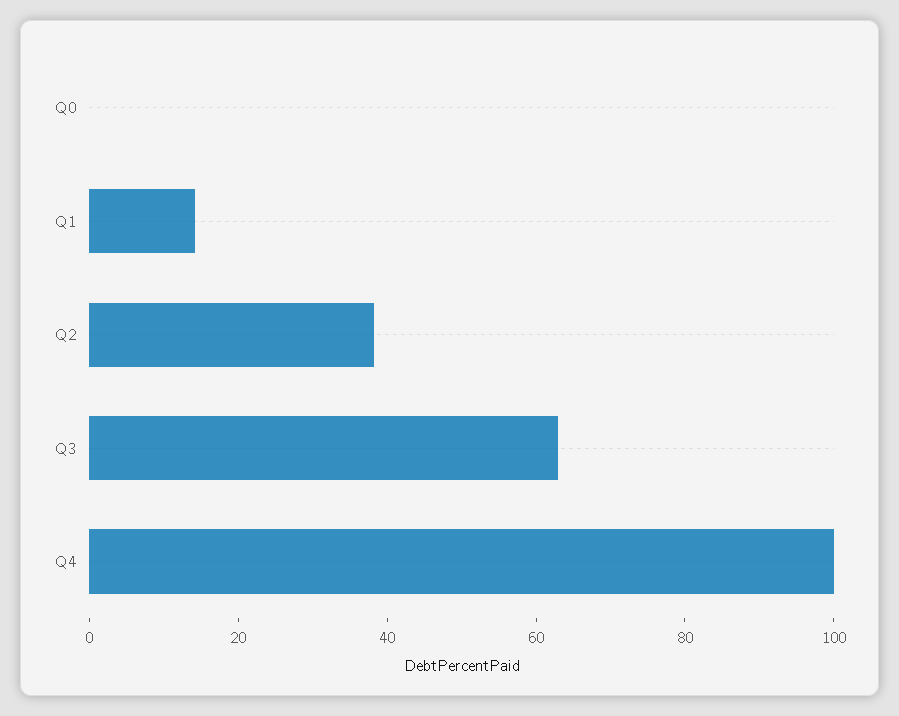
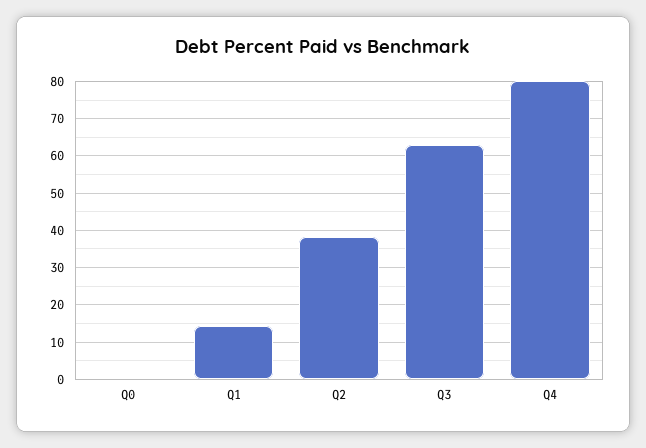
  {
    "Q0": 0,
    "Q1": 14,
    "Q2": 38,
    "Q3": 62,
-   "Q4": 100
+   "Q4": 80
  }

